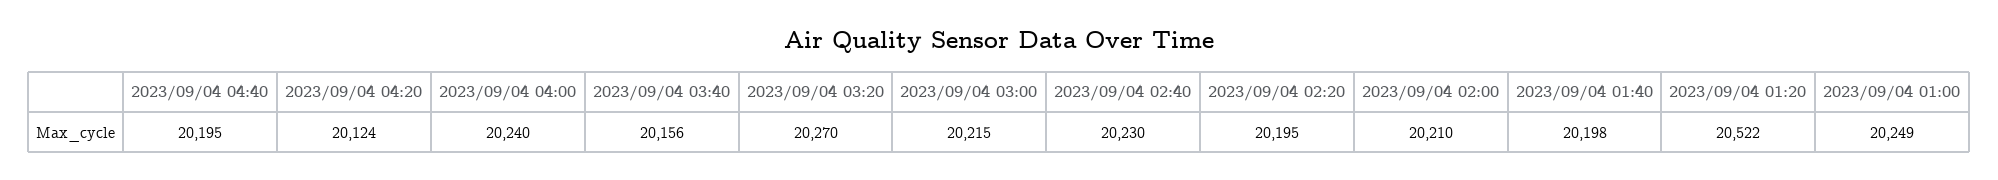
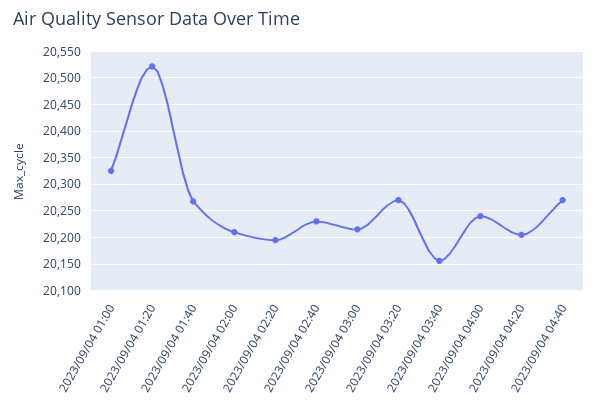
  {
-   "2023/09/04 04:40": 20195,
+   "2023/09/04 04:40": 20275,
-   "2023/09/04 04:20": 20124,
+   "2023/09/04 04:20": 20200,
    "2023/09/04 04:00": 20240,
    "2023/09/04 03:40": 20156,
    "2023/09/04 03:20": 20270,
    "2023/09/04 03:00": 20215,
    "2023/09/04 02:40": 20230,
    "2023/09/04 02:20": 20195,
    "2023/09/04 02:00": 20210,
-   "2023/09/04 01:40": 20198,
+   "2023/09/04 01:40": 20275,
    "2023/09/04 01:20": 20522,
-   "2023/09/04 01:00": 20249
+   "2023/09/04 01:00": 20325
  }

